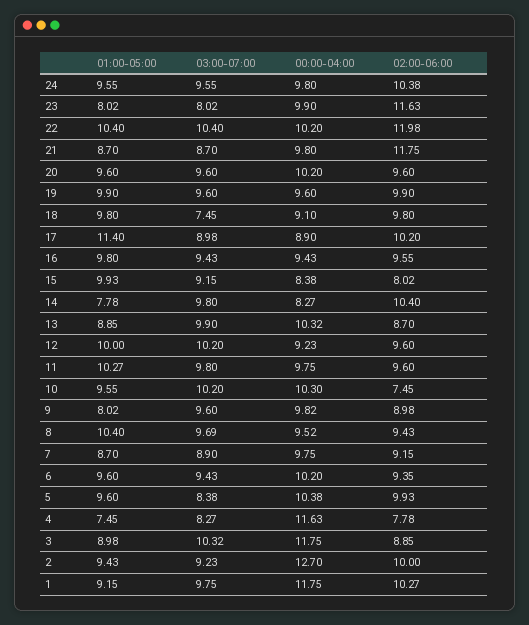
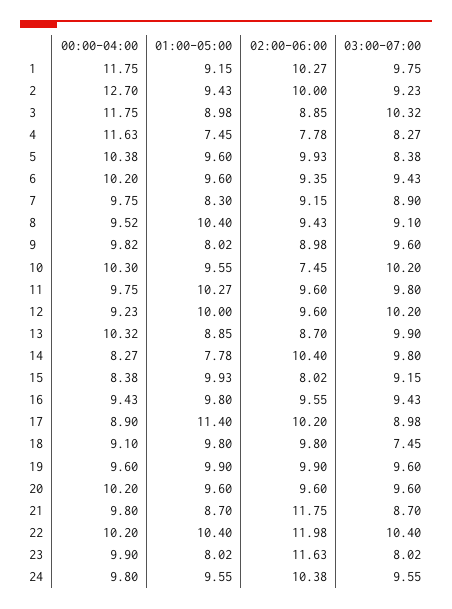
  {
    "01:00-05:00": {
      "24": 9.55,
      "23": 8.02,
      "22": 10.4,
      "21": 8.7,
      "20": 9.6,
      "19": 9.9,
      "18": 9.8,
      "17": 11.4,
      "16": 9.8,
      "15": 9.93,
      "14": 7.78,
      "13": 8.85,
      "12": 10,
      "11": 10.27,
      "10": 9.55,
      "9": 8.02,
      "8": 10.4,
-     "7": 8.7,
+     "7": 8.3,
      "6": 9.6,
      "5": 9.6,
      "4": 7.45,
      "3": 8.98,
      "2": 9.43,
      "1": 9.15
    },
    "03:00-07:00": {
      "24": 9.55,
      "23": 8.02,
      "22": 10.4,
      "21": 8.7,
      "20": 9.6,
      "19": 9.6,
      "18": 7.45,
      "17": 8.98,
      "16": 9.43,
      "15": 9.15,
      "14": 9.8,
      "13": 9.9,
      "12": 10.2,
      "11": 9.8,
      "10": 10.2,
      "9": 9.6,
-     "8": 9.69,
+     "8": 9.1,
      "7": 8.9,
      "6": 9.43,
      "5": 8.38,
      "4": 8.27,
      "3": 10.32,
      "2": 9.23,
      "1": 9.75
    },
    "00:00-04:00": {
      "24": 9.8,
      "23": 9.9,
      "22": 10.2,
      "21": 9.8,
      "20": 10.2,
      "19": 9.6,
      "18": 9.1,
      "17": 8.9,
      "16": 9.43,
      "15": 8.38,
      "14": 8.27,
      "13": 10.32,
      "12": 9.23,
      "11": 9.75,
      "10": 10.3,
      "9": 9.82,
      "8": 9.52,
      "7": 9.75,
      "6": 10.2,
      "5": 10.38,
      "4": 11.63,
      "3": 11.75,
      "2": 12.7,
      "1": 11.75
    },
    "02:00-06:00": {
      "24": 10.38,
      "23": 11.63,
      "22": 11.98,
      "21": 11.75,
      "20": 9.6,
      "19": 9.9,
      "18": 9.8,
      "17": 10.2,
      "16": 9.55,
      "15": 8.02,
      "14": 10.4,
      "13": 8.7,
      "12": 9.6,
      "11": 9.6,
      "10": 7.45,
      "9": 8.98,
      "8": 9.43,
      "7": 9.15,
      "6": 9.35,
      "5": 9.93,
      "4": 7.78,
      "3": 8.85,
      "2": 10,
      "1": 10.27
    }
  }

